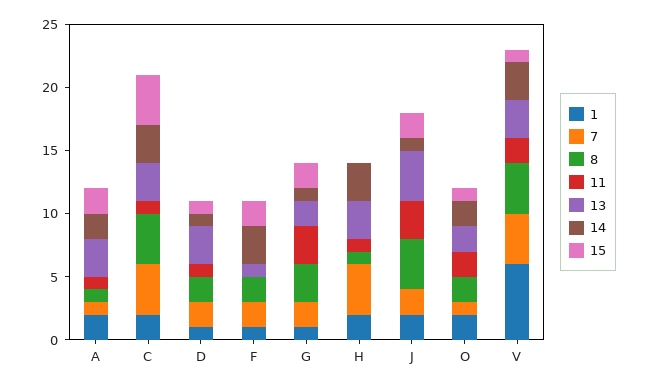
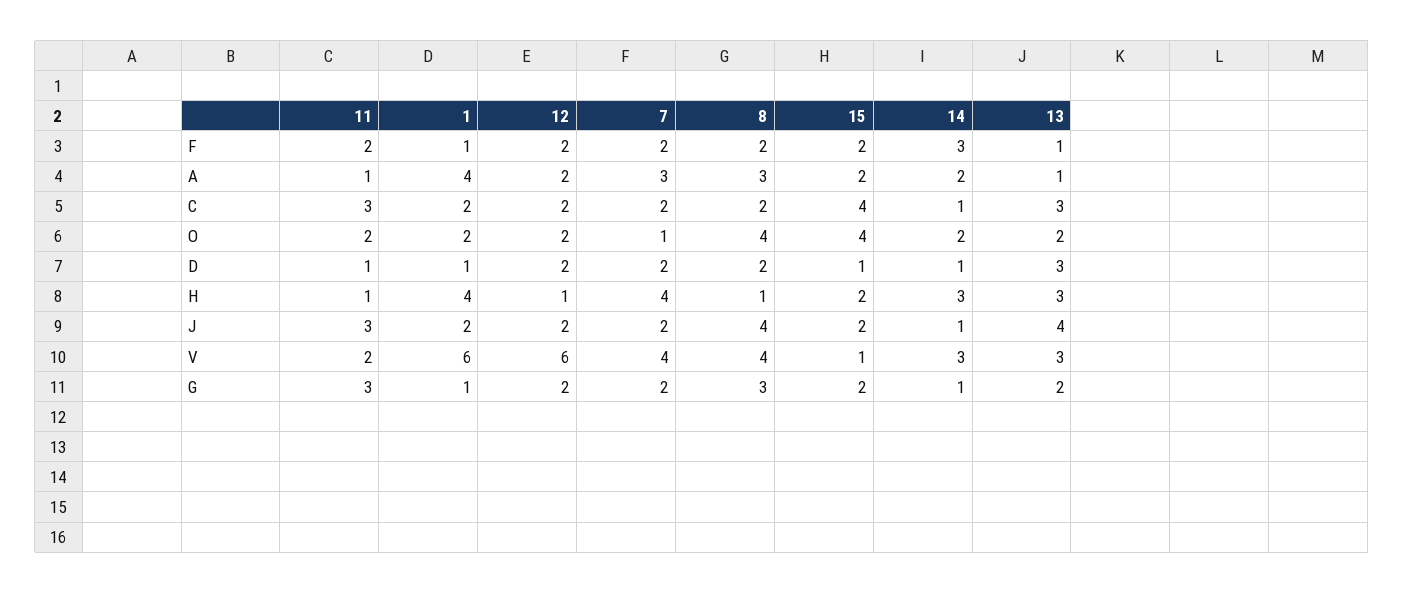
  {
    "1": {
-     "A": 2,
+     "A": 4,
      "C": 2,
      "D": 1,
      "F": 1,
      "G": 1,
-     "H": 2,
+     "H": 4,
      "J": 2,
      "O": 2,
      "V": 6
    },
    "7": {
-     "A": 1,
+     "A": 3,
-     "C": 4,
+     "C": 2,
      "D": 2,
      "F": 2,
      "G": 2,
      "H": 4,
      "J": 2,
      "O": 1,
      "V": 4
    },
    "8": {
-     "A": 1,
+     "A": 3,
-     "C": 4,
+     "C": 2,
      "D": 2,
      "F": 2,
      "G": 3,
      "H": 1,
      "J": 4,
-     "O": 2,
+     "O": 4,
      "V": 4
    },
    "11": {
      "A": 1,
-     "C": 1,
+     "C": 3,
      "D": 1,
-     "F": 0,
+     "F": 2,
      "G": 3,
      "H": 1,
      "J": 3,
      "O": 2,
      "V": 2
    },
    "13": {
-     "A": 3,
+     "A": 1,
      "C": 3,
      "D": 3,
      "F": 1,
      "G": 2,
      "H": 3,
      "J": 4,
      "O": 2,
      "V": 3
    },
    "14": {
      "A": 2,
-     "C": 3,
+     "C": 1,
      "D": 1,
      "F": 3,
      "G": 1,
      "H": 3,
      "J": 1,
      "O": 2,
      "V": 3
    },
    "15": {
      "A": 2,
      "C": 4,
      "D": 1,
      "F": 2,
      "G": 2,
-     "H": 0,
+     "H": 2,
      "J": 2,
-     "O": 1,
+     "O": 4,
      "V": 1
-   }
+   },
+   "12": {
+     "F": 2,
+     "A": 2,
+     "C": 2,
+     "O": 2,
+     "D": 2,
+     "H": 1,
+     "J": 2,
+     "V": 6,
+     "G": 2
+   }
  }

